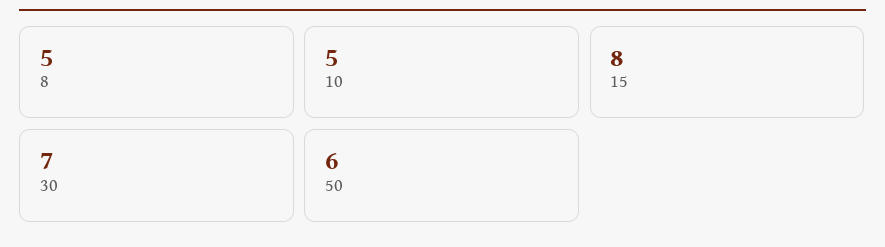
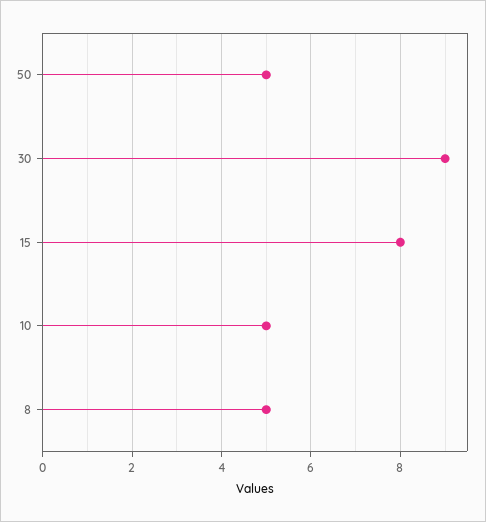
  {
    "8": 5,
    "10": 5,
    "15": 8,
-   "30": 7,
+   "30": 9,
-   "50": 6
+   "50": 5
  }

